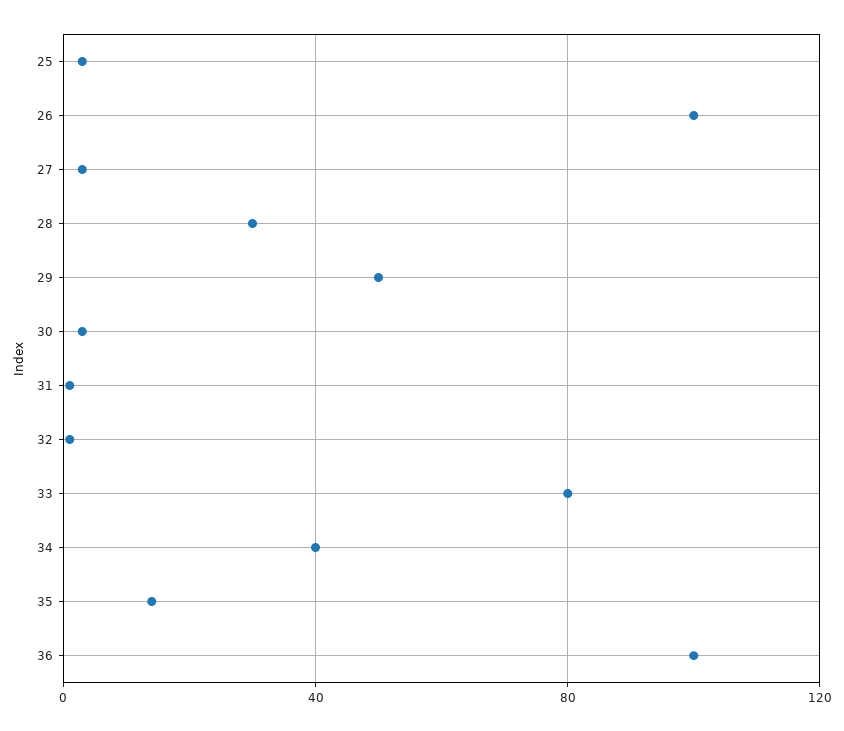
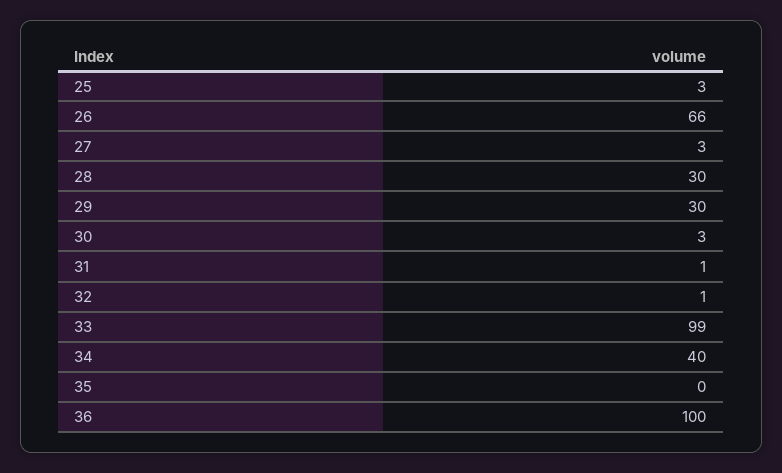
  {
    "25": 3,
-   "26": 100,
+   "26": 66,
    "27": 3,
    "28": 30,
-   "29": 50,
+   "29": 30,
    "30": 3,
    "31": 1,
    "32": 1,
-   "33": 80,
+   "33": 99,
    "34": 40,
-   "35": 15,
+   "35": 0,
    "36": 100
  }

